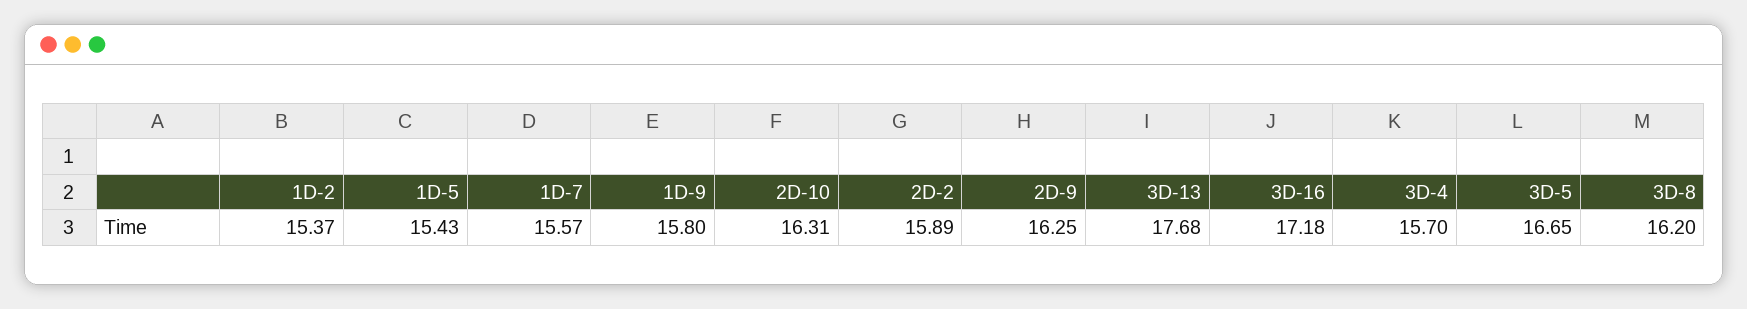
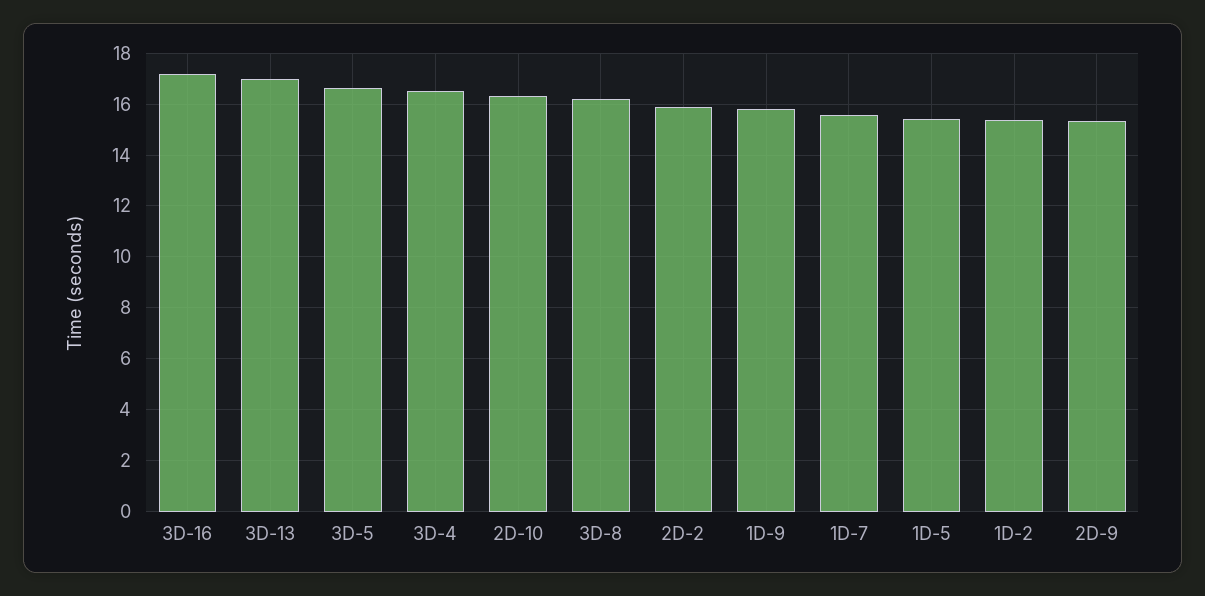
  {
    "1D-2": 15.37,
    "1D-5": 15.43,
    "1D-7": 15.57,
    "1D-9": 15.8,
    "2D-10": 16.31,
    "2D-2": 15.89,
-   "2D-9": 16.25,
+   "2D-9": 15.25,
-   "3D-13": 17.68,
+   "3D-13": 17,
    "3D-16": 17.18,
-   "3D-4": 15.7,
+   "3D-4": 16.5,
    "3D-5": 16.65,
    "3D-8": 16.2
  }

